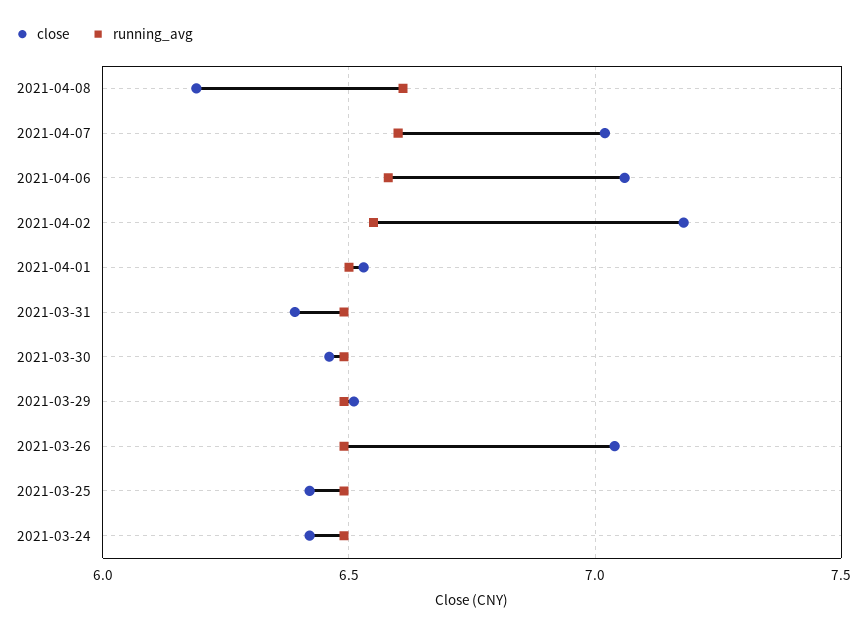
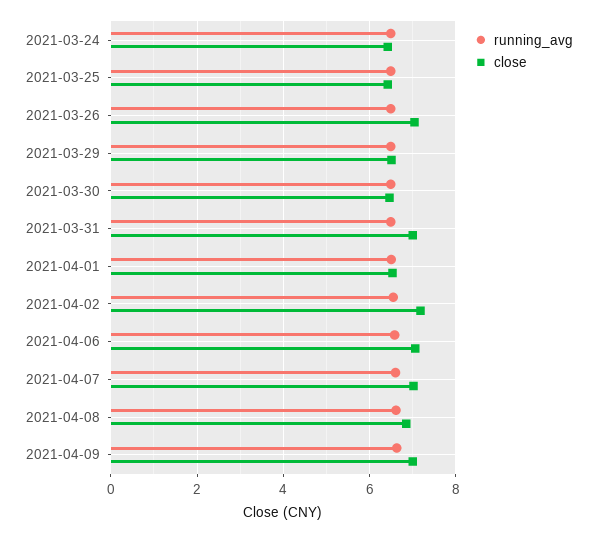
  {
    "close": {
-     "2021-04-08": 6.2,
+     "2021-04-08": 6.8,
      "2021-04-07": 7,
      "2021-04-06": 7.05,
      "2021-04-02": 7.2,
      "2021-04-01": 6.55,
-     "2021-03-31": 6.4,
+     "2021-03-31": 7,
      "2021-03-30": 6.45,
      "2021-03-29": 6.5,
      "2021-03-26": 7.05,
      "2021-03-25": 6.4,
-     "2021-03-24": 6.4
+     "2021-03-24": 6.4,
+     "2021-04-09": 7
    },
    "running_avg": {
      "2021-04-08": 6.6,
      "2021-04-07": 6.6,
      "2021-04-06": 6.6,
      "2021-04-02": 6.55,
      "2021-04-01": 6.5,
      "2021-03-31": 6.5,
      "2021-03-30": 6.5,
      "2021-03-29": 6.5,
      "2021-03-26": 6.5,
      "2021-03-25": 6.5,
-     "2021-03-24": 6.5
+     "2021-03-24": 6.5,
+     "2021-04-09": 6.6
    }
  }

